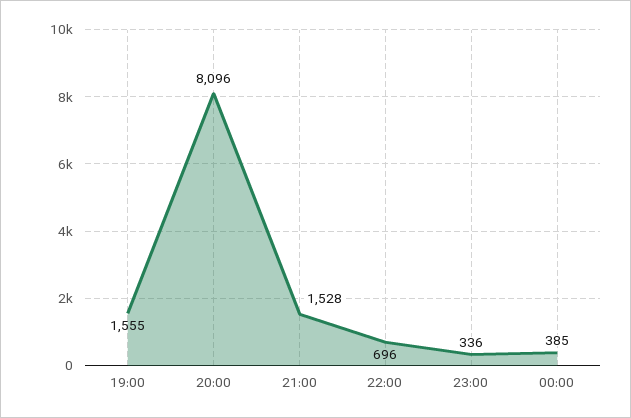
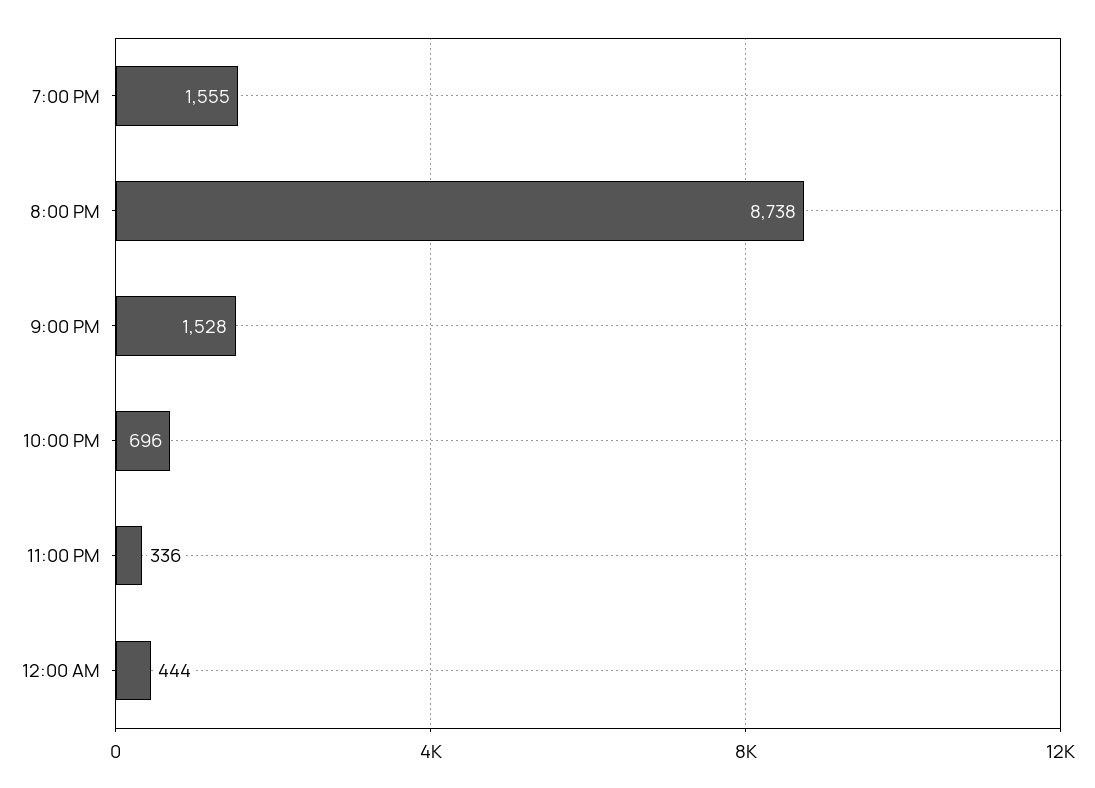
  {
    "19:00": 1555,
-   "20:00": 8096,
+   "20:00": 8738,
    "21:00": 1528,
    "22:00": 696,
    "23:00": 336,
-   "00:00": 385
+   "00:00": 444
  }

